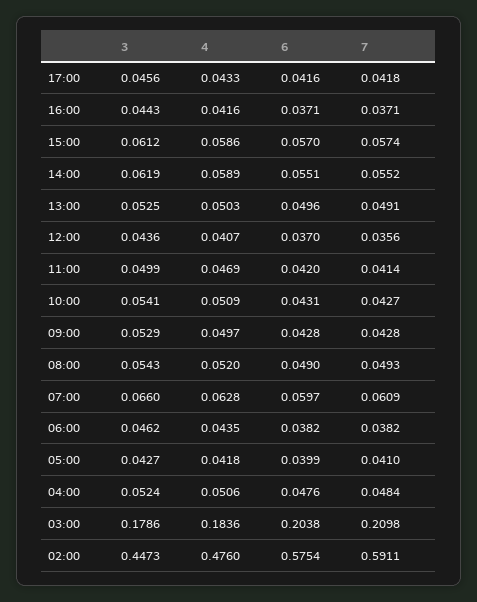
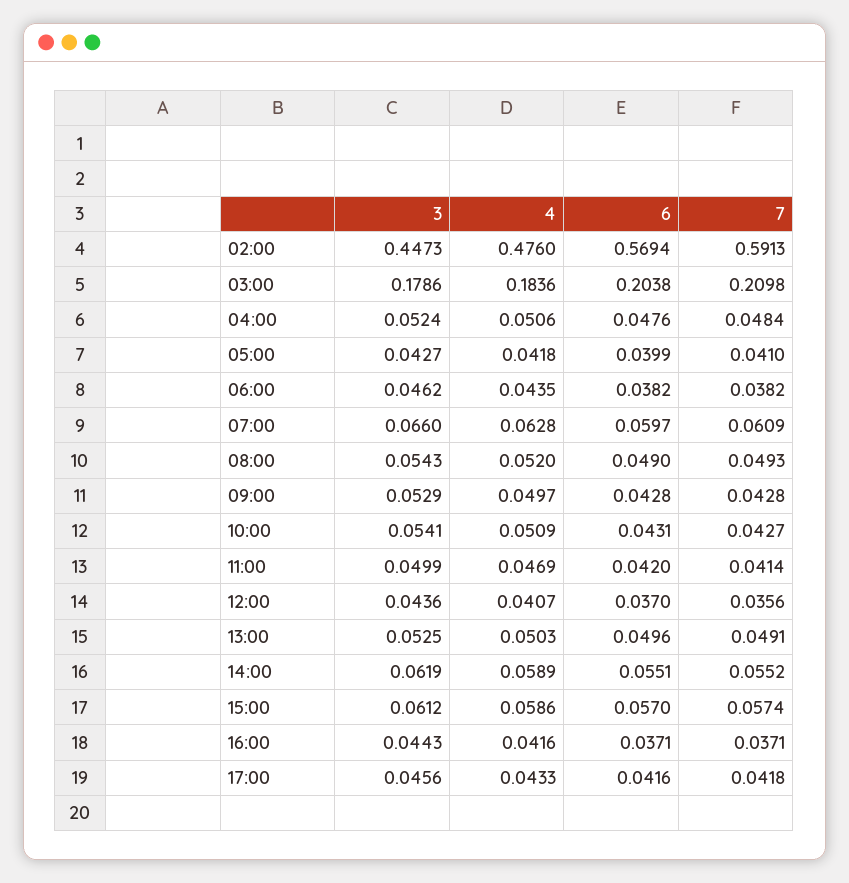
  {
    "3": {
      "17:00": 0.0456,
      "16:00": 0.0443,
      "15:00": 0.0612,
      "14:00": 0.0619,
      "13:00": 0.0525,
      "12:00": 0.0436,
      "11:00": 0.0499,
      "10:00": 0.0541,
      "09:00": 0.0529,
      "08:00": 0.0543,
      "07:00": 0.066,
      "06:00": 0.0462,
      "05:00": 0.0427,
      "04:00": 0.0524,
      "03:00": 0.1786,
      "02:00": 0.4473
    },
    "4": {
      "17:00": 0.0433,
      "16:00": 0.0416,
      "15:00": 0.0586,
      "14:00": 0.0589,
      "13:00": 0.0503,
      "12:00": 0.0407,
      "11:00": 0.0469,
      "10:00": 0.0509,
      "09:00": 0.0497,
      "08:00": 0.052,
      "07:00": 0.0628,
      "06:00": 0.0435,
      "05:00": 0.0418,
      "04:00": 0.0506,
      "03:00": 0.1836,
      "02:00": 0.476
    },
    "6": {
      "17:00": 0.0416,
      "16:00": 0.0371,
      "15:00": 0.057,
      "14:00": 0.0551,
      "13:00": 0.0496,
      "12:00": 0.037,
      "11:00": 0.042,
      "10:00": 0.0431,
      "09:00": 0.0428,
      "08:00": 0.049,
      "07:00": 0.0597,
      "06:00": 0.0382,
      "05:00": 0.0399,
      "04:00": 0.0476,
      "03:00": 0.2038,
-     "02:00": 0.5754
+     "02:00": 0.5694
    },
    "7": {
      "17:00": 0.0418,
      "16:00": 0.0371,
      "15:00": 0.0574,
      "14:00": 0.0552,
      "13:00": 0.0491,
      "12:00": 0.0356,
      "11:00": 0.0414,
      "10:00": 0.0427,
      "09:00": 0.0428,
      "08:00": 0.0493,
      "07:00": 0.0609,
      "06:00": 0.0382,
      "05:00": 0.041,
      "04:00": 0.0484,
      "03:00": 0.2098,
-     "02:00": 0.5911
+     "02:00": 0.5913
    }
  }

